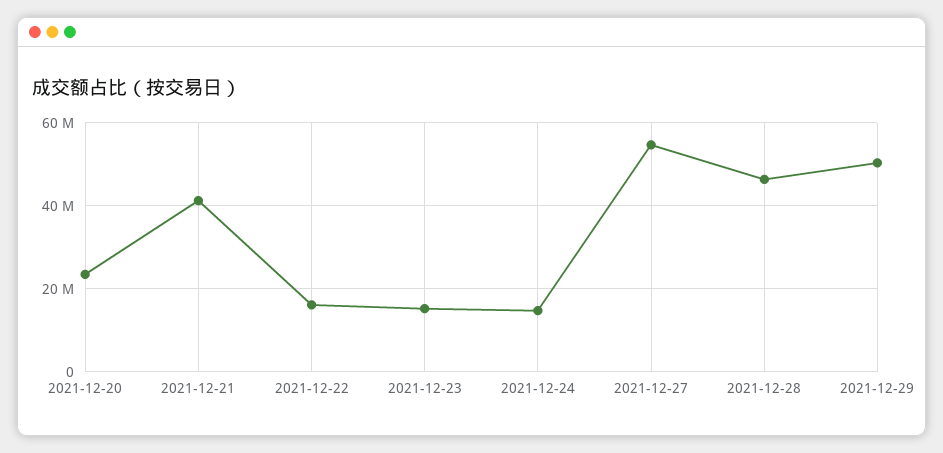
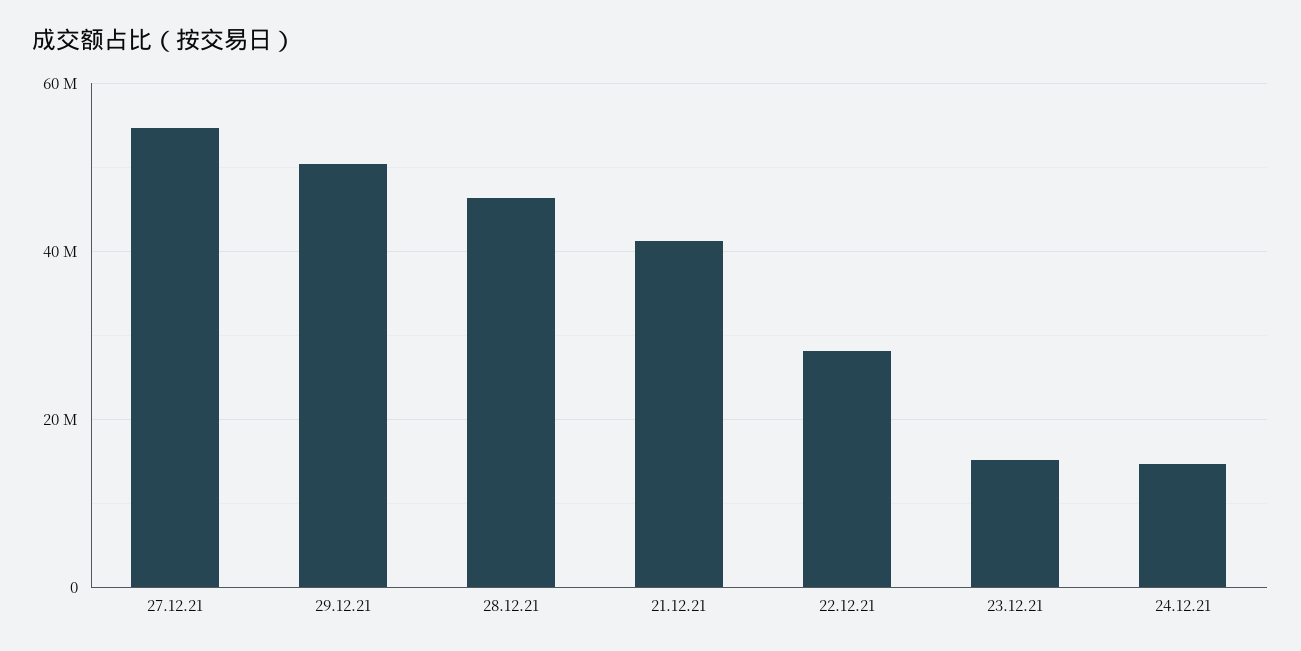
  {
-   "2021-12-20": 24000000,
    "2021-12-21": 42000000,
-   "2021-12-22": 16000000,
+   "2021-12-22": 28000000,
    "2021-12-23": 16000000,
    "2021-12-24": 14000000,
    "2021-12-27": 54000000,
    "2021-12-28": 46000000,
    "2021-12-29": 50000000
  }

